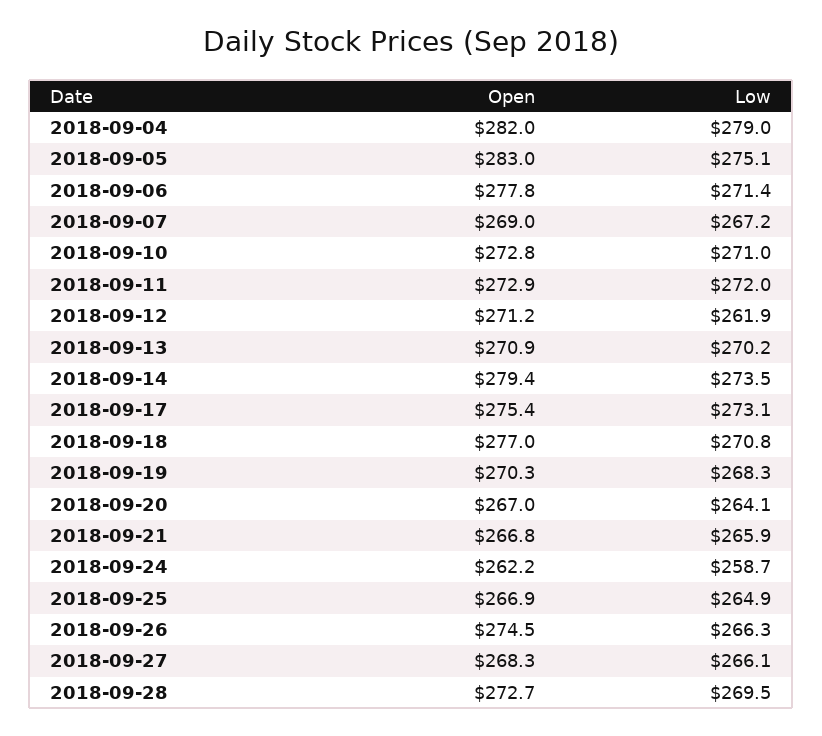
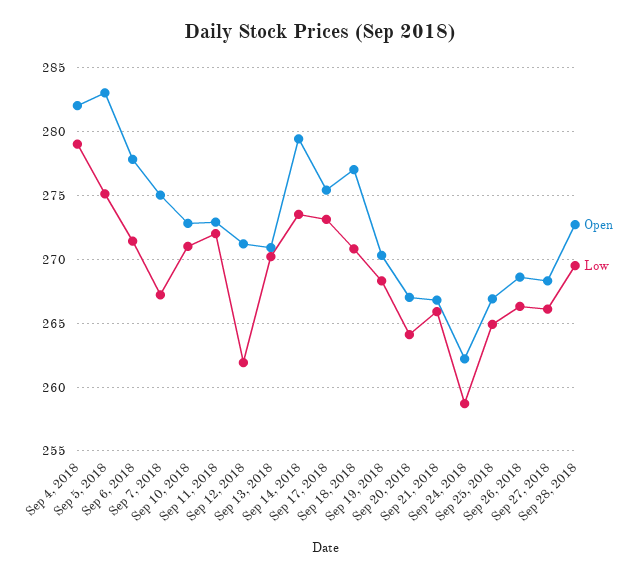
  {
    "Open": {
      "2018-09-04": 282,
      "2018-09-05": 283,
      "2018-09-06": 277.8,
-     "2018-09-07": 269,
+     "2018-09-07": 275,
      "2018-09-10": 272.8,
      "2018-09-11": 272.9,
      "2018-09-12": 271.2,
      "2018-09-13": 270.9,
      "2018-09-14": 279.4,
      "2018-09-17": 275.4,
      "2018-09-18": 277,
      "2018-09-19": 270.3,
      "2018-09-20": 267,
      "2018-09-21": 266.8,
      "2018-09-24": 262.2,
      "2018-09-25": 266.9,
-     "2018-09-26": 274.5,
+     "2018-09-26": 268.5,
      "2018-09-27": 268.3,
      "2018-09-28": 272.7
    },
    "Low": {
      "2018-09-04": 279,
      "2018-09-05": 275.1,
      "2018-09-06": 271.4,
      "2018-09-07": 267.2,
      "2018-09-10": 271,
      "2018-09-11": 272,
      "2018-09-12": 261.9,
      "2018-09-13": 270.2,
      "2018-09-14": 273.5,
      "2018-09-17": 273.1,
      "2018-09-18": 270.8,
      "2018-09-19": 268.3,
      "2018-09-20": 264.1,
      "2018-09-21": 265.9,
      "2018-09-24": 258.7,
      "2018-09-25": 264.9,
      "2018-09-26": 266.3,
      "2018-09-27": 266.1,
      "2018-09-28": 269.5
    }
  }

